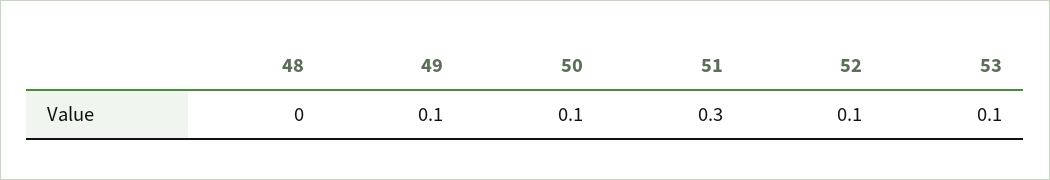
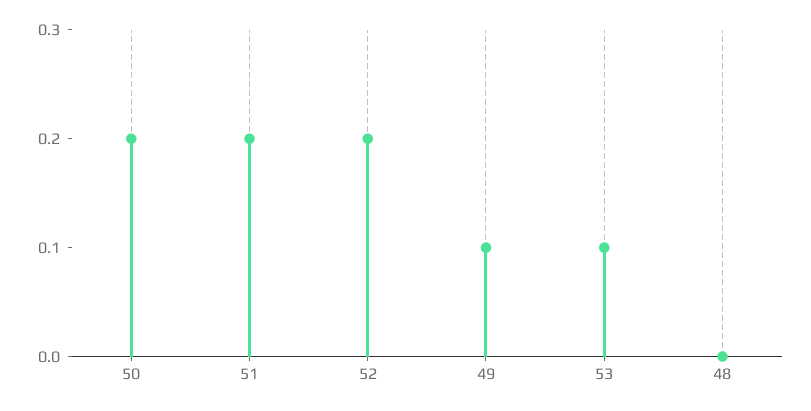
  {
    "48": 0,
    "49": 0.1,
-   "50": 0.1,
+   "50": 0.2,
-   "51": 0.3,
+   "51": 0.2,
-   "52": 0.1,
+   "52": 0.2,
    "53": 0.1
  }

